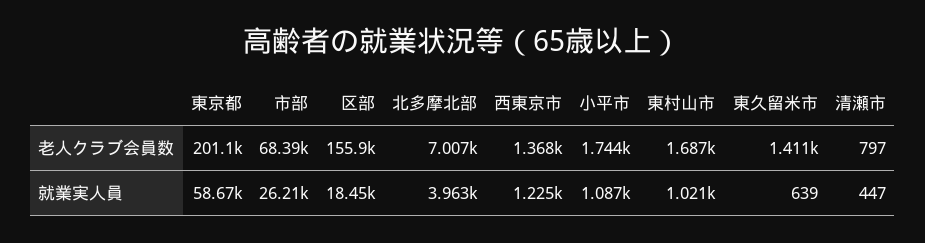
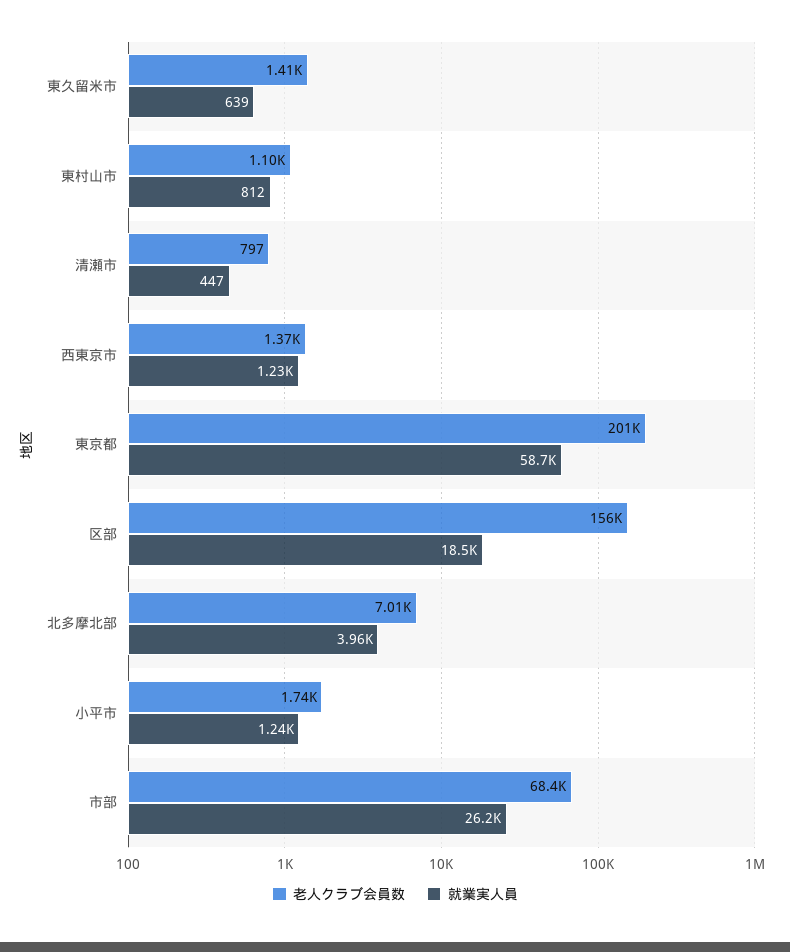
  {
    "老人クラブ会員数": {
      "東京都": 201100,
      "市部": 68390,
      "区部": 155900,
      "北多摩北部": 7007,
      "西東京市": 1368,
      "小平市": 1744,
-     "東村山市": 1687,
+     "東村山市": 1100,
      "東久留米市": 1411,
      "清瀬市": 797
    },
    "就業実人員": {
      "東京都": 58670,
      "市部": 26210,
      "区部": 18450,
      "北多摩北部": 3963,
      "西東京市": 1225,
-     "小平市": 1087,
+     "小平市": 1240,
-     "東村山市": 1021,
+     "東村山市": 812,
      "東久留米市": 639,
      "清瀬市": 447
    }
  }

